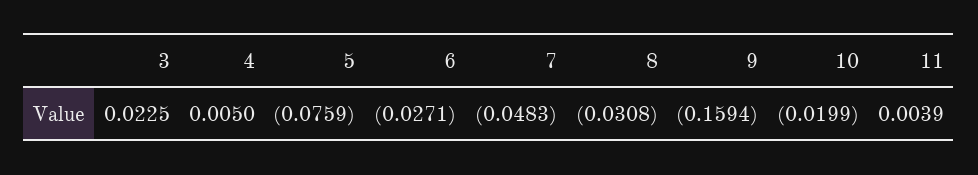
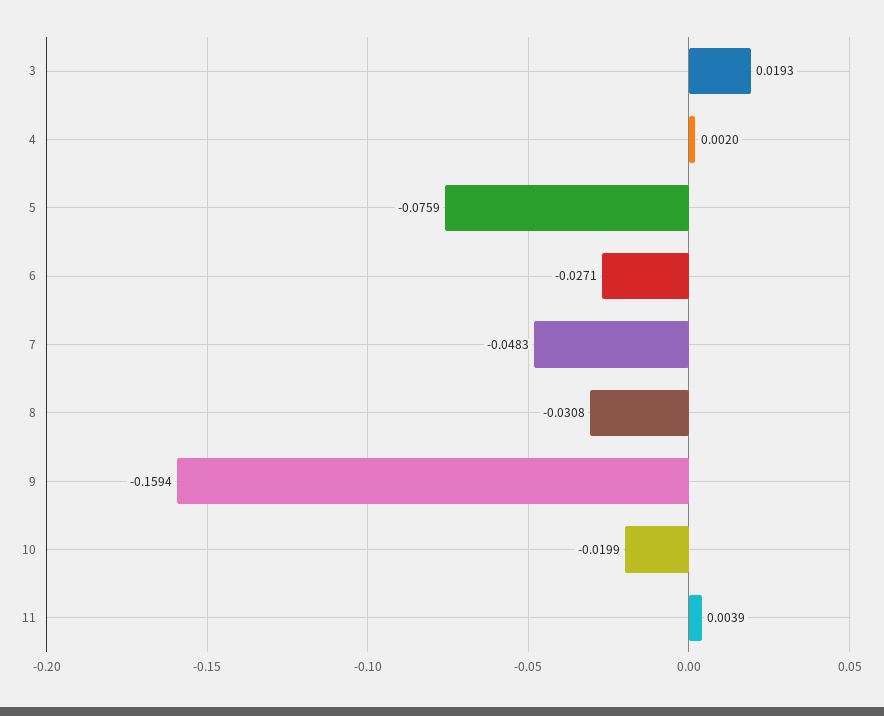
  {
-   "3": 0.0225,
+   "3": 0.0193,
-   "4": 0.005,
+   "4": 0.002,
    "5": -0.0759,
    "6": -0.0271,
    "7": -0.0483,
    "8": -0.0308,
    "9": -0.1594,
    "10": -0.0199,
    "11": 0.0039
  }

